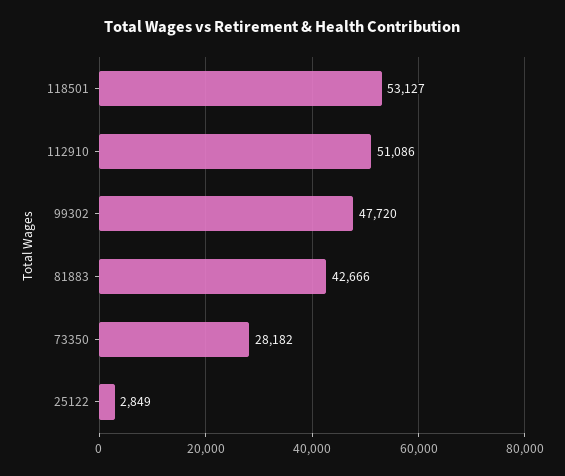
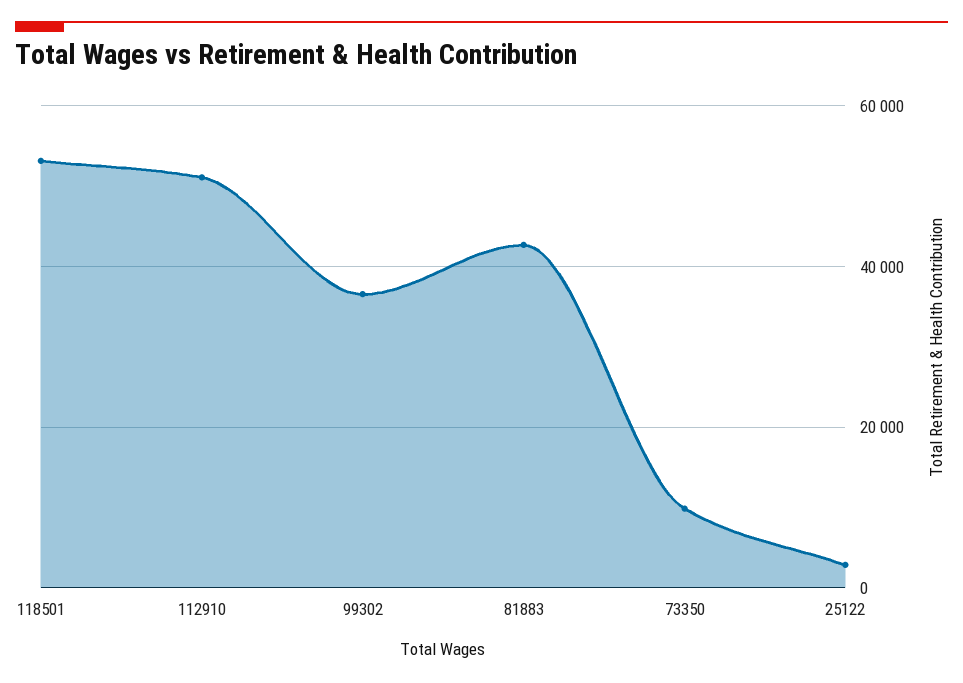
  {
    "118501": 53127,
    "112910": 51086,
-   "99302": 47720,
+   "99302": 36000,
    "81883": 42666,
-   "73350": 28182,
+   "73350": 10000,
    "25122": 2849
  }

